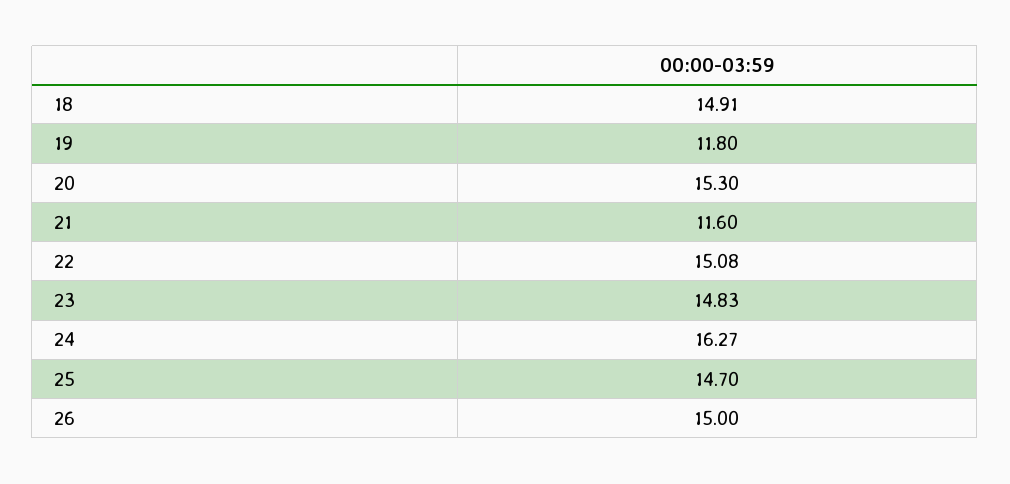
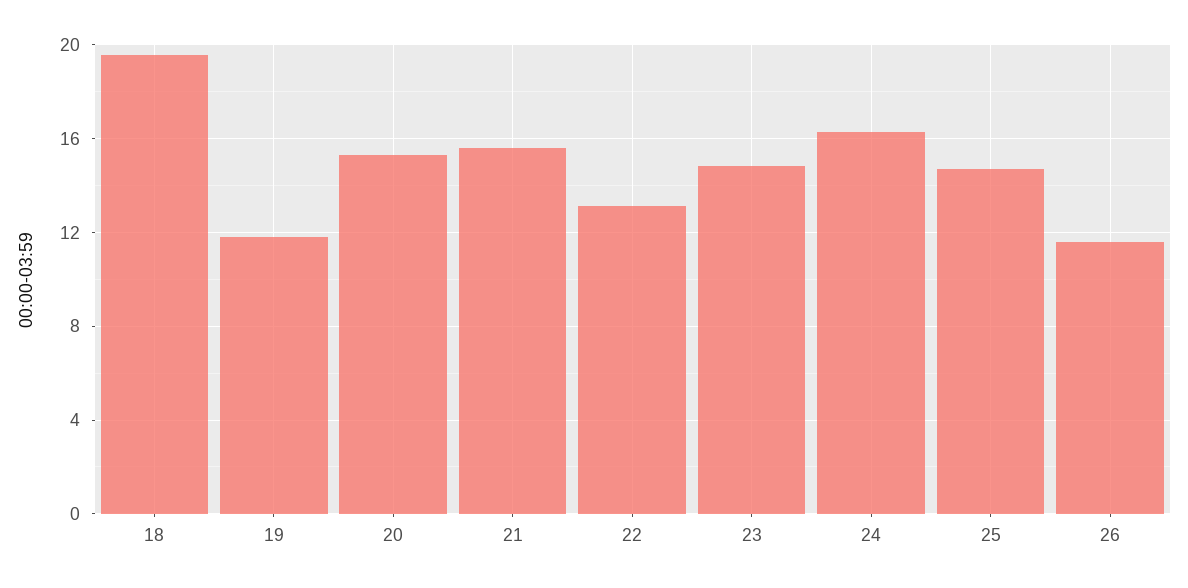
  {
-   "18": 14.91,
+   "18": 19.5,
    "19": 11.8,
    "20": 15.3,
-   "21": 11.6,
+   "21": 15.5,
-   "22": 15.08,
+   "22": 13,
    "23": 14.83,
    "24": 16.27,
    "25": 14.7,
-   "26": 15
+   "26": 11.5
  }

